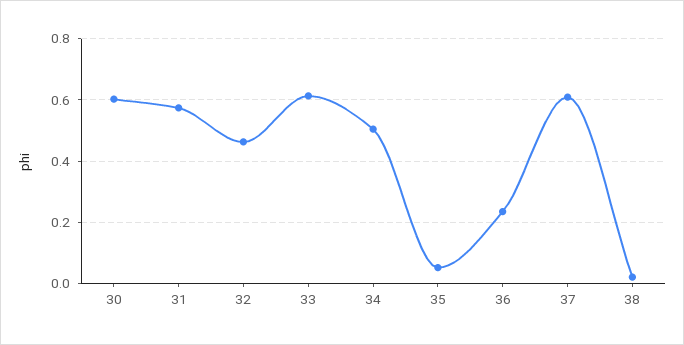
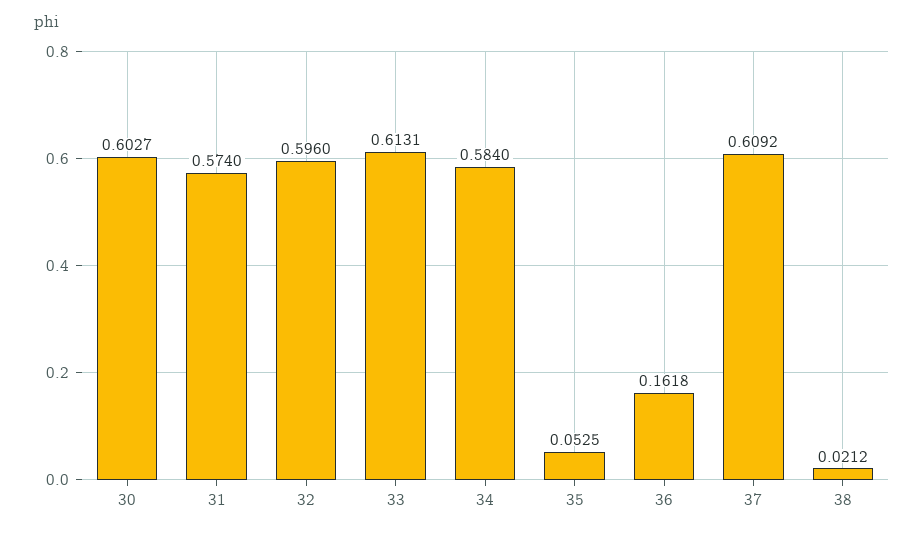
  {
    "30": 0.6027,
    "31": 0.574,
-   "32": 0.46,
+   "32": 0.596,
    "33": 0.6131,
-   "34": 0.5,
+   "34": 0.584,
    "35": 0.0525,
-   "36": 0.24,
+   "36": 0.1618,
    "37": 0.6092,
    "38": 0.0212
  }

